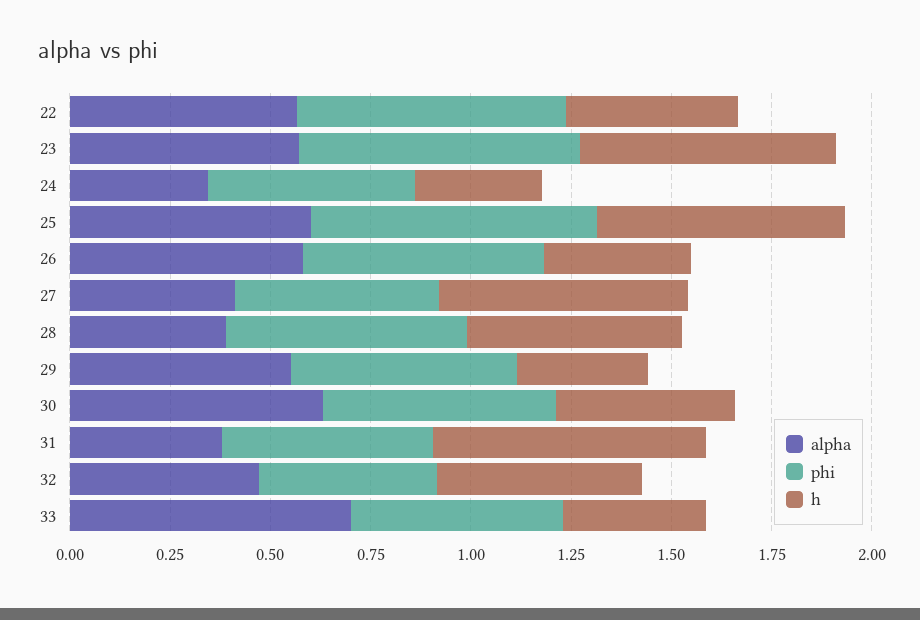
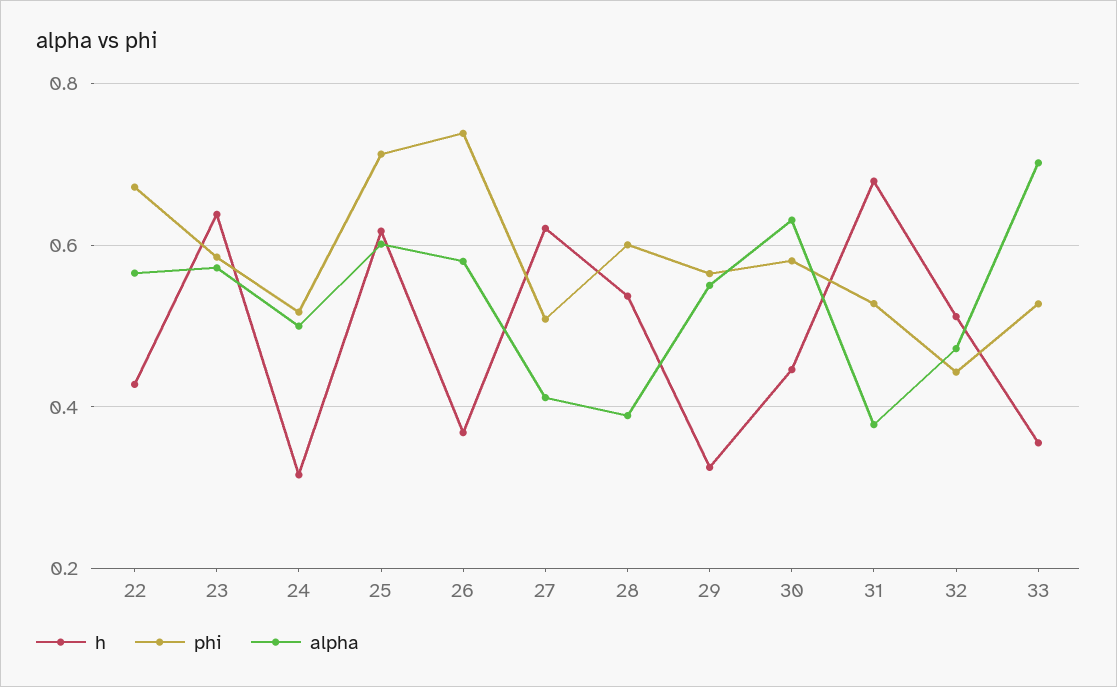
  {
    "alpha": {
      "22": 0.56,
      "23": 0.58,
-     "24": 0.35,
+     "24": 0.5,
      "25": 0.6,
      "26": 0.58,
      "27": 0.42,
      "28": 0.38,
      "29": 0.56,
      "30": 0.64,
      "31": 0.38,
      "32": 0.48,
      "33": 0.7
    },
    "phi": {
      "22": 0.68,
-     "23": 0.7,
+     "23": 0.58,
      "24": 0.52,
      "25": 0.72,
-     "26": 0.6,
+     "26": 0.74,
      "27": 0.5,
      "28": 0.6,
      "29": 0.56,
      "30": 0.58,
      "31": 0.52,
      "32": 0.44,
      "33": 0.52
    },
    "h": {
      "22": 0.42,
      "23": 0.64,
      "24": 0.32,
      "25": 0.62,
      "26": 0.36,
      "27": 0.62,
      "28": 0.54,
      "29": 0.32,
      "30": 0.44,
      "31": 0.68,
      "32": 0.52,
      "33": 0.36
    }
  }

